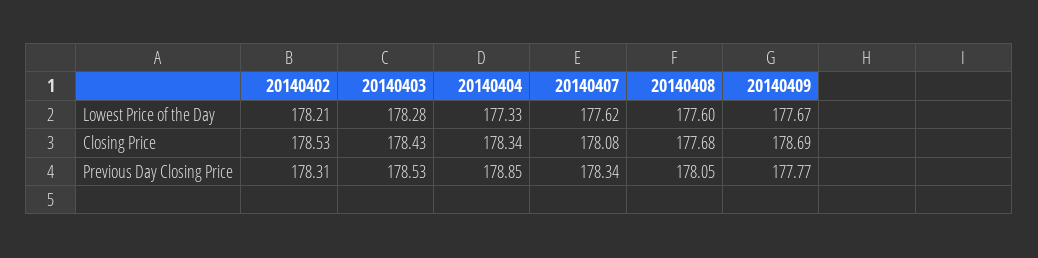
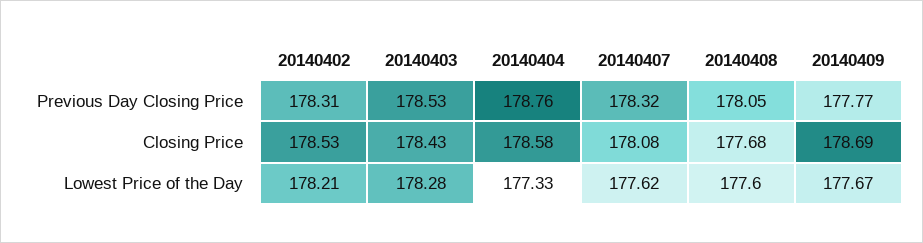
  {
    "20140402": {
      "Lowest Price of the Day": 178.21,
      "Closing Price": 178.53,
      "Previous Day Closing Price": 178.31
    },
    "20140403": {
      "Lowest Price of the Day": 178.28,
      "Closing Price": 178.43,
      "Previous Day Closing Price": 178.53
    },
    "20140404": {
      "Lowest Price of the Day": 177.33,
-     "Closing Price": 178.34,
+     "Closing Price": 178.58,
-     "Previous Day Closing Price": 178.85
+     "Previous Day Closing Price": 178.76
    },
    "20140407": {
      "Lowest Price of the Day": 177.62,
      "Closing Price": 178.08,
-     "Previous Day Closing Price": 178.34
+     "Previous Day Closing Price": 178.32
    },
    "20140408": {
      "Lowest Price of the Day": 177.6,
      "Closing Price": 177.68,
      "Previous Day Closing Price": 178.05
    },
    "20140409": {
      "Lowest Price of the Day": 177.67,
      "Closing Price": 178.69,
      "Previous Day Closing Price": 177.77
    }
  }

